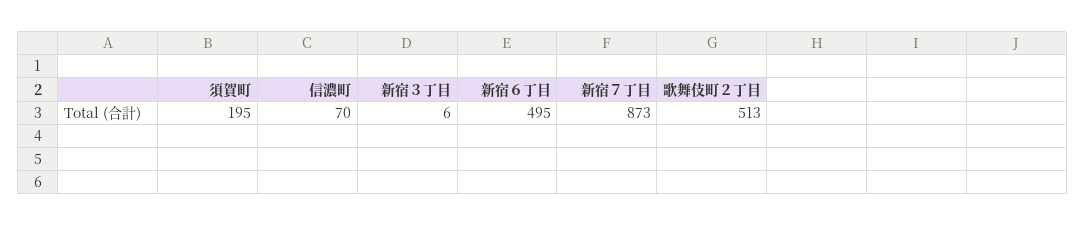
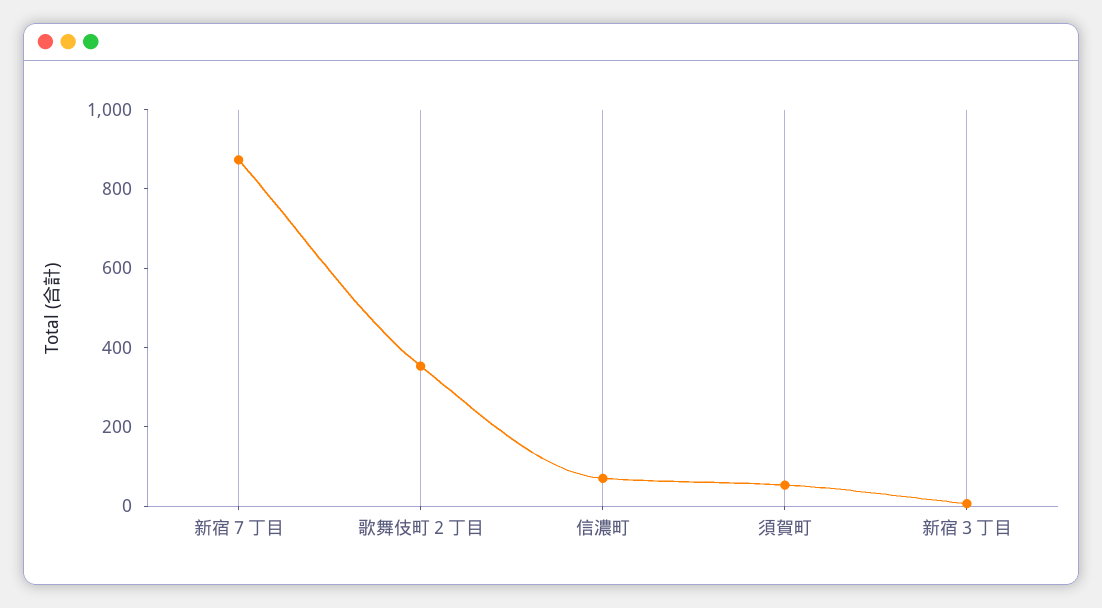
  {
-   "須賀町": 195,
+   "須賀町": 50,
    "信濃町": 70,
    "新宿３丁目": 6,
-   "新宿６丁目": 495,
    "新宿７丁目": 873,
-   "歌舞伎町２丁目": 513
+   "歌舞伎町２丁目": 350
  }

